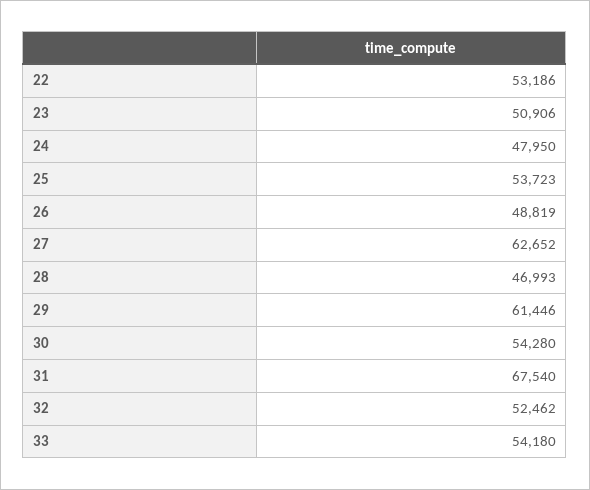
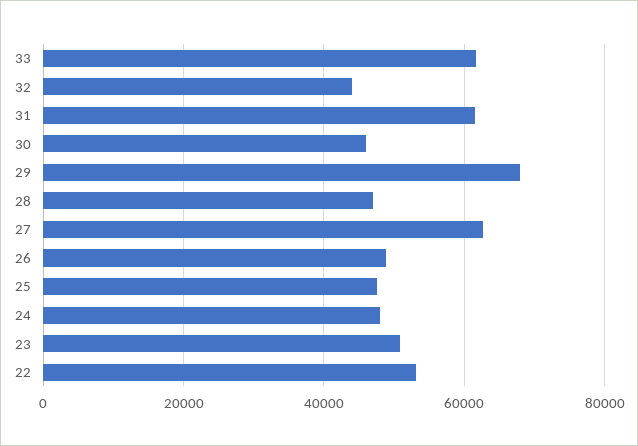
  {
    "22": 53186,
    "23": 50906,
    "24": 47950,
-   "25": 53723,
+   "25": 48000,
    "26": 48819,
    "27": 62652,
    "28": 46993,
-   "29": 61446,
+   "29": 68000,
-   "30": 54280,
+   "30": 46000,
-   "31": 67540,
+   "31": 62000,
-   "32": 52462,
+   "32": 44000,
-   "33": 54180
+   "33": 62000
  }

